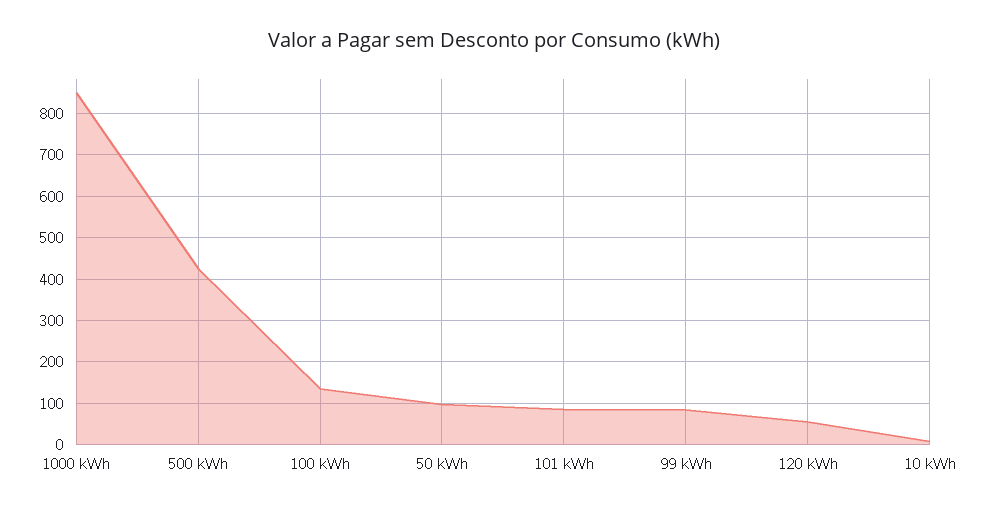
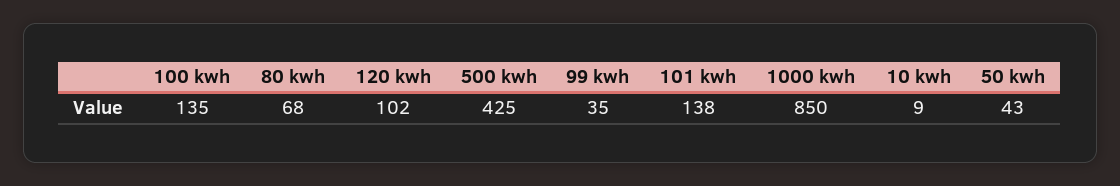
  {
    "1000 kWh": 850,
    "500 kWh": 425,
    "100 kWh": 135,
-   "50 kWh": 100,
+   "50 kWh": 43,
-   "101 kWh": 80,
+   "101 kWh": 138,
-   "99 kWh": 80,
+   "99 kWh": 35,
-   "120 kWh": 60,
+   "120 kWh": 102,
-   "10 kWh": 9
+   "10 kWh": 9,
+   "80 kwh": 68
  }

